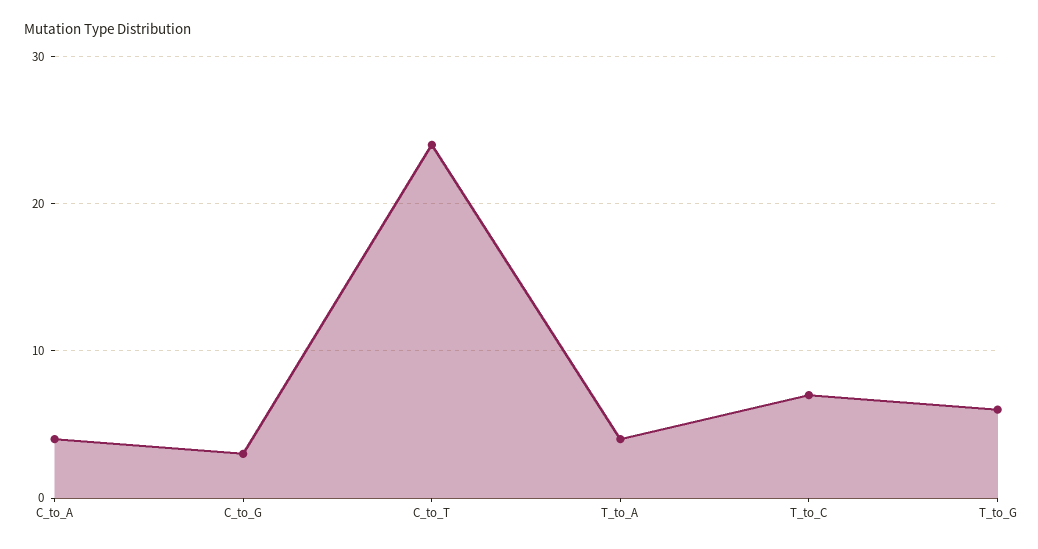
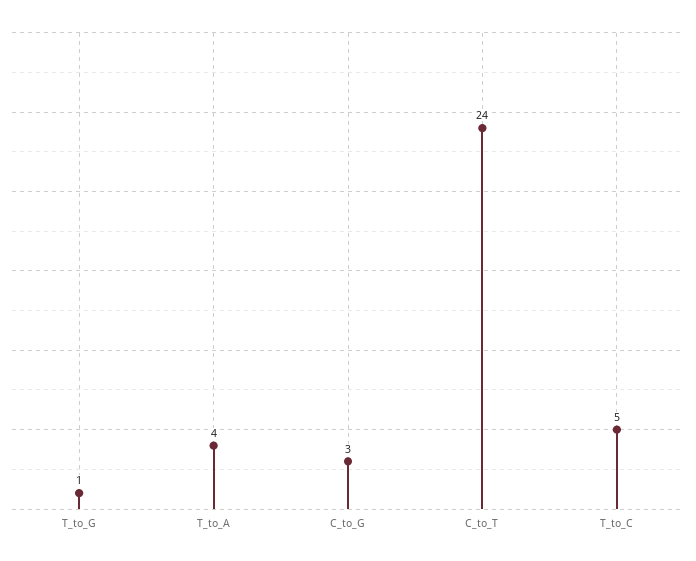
  {
-   "C_to_A": 4,
    "C_to_G": 3,
    "C_to_T": 24,
    "T_to_A": 4,
-   "T_to_C": 7,
+   "T_to_C": 5,
-   "T_to_G": 6
+   "T_to_G": 1
  }

